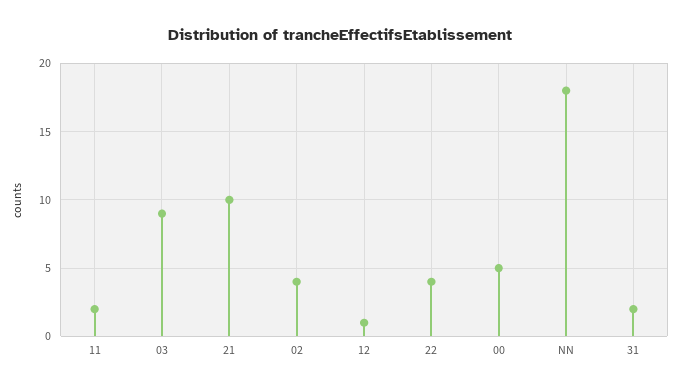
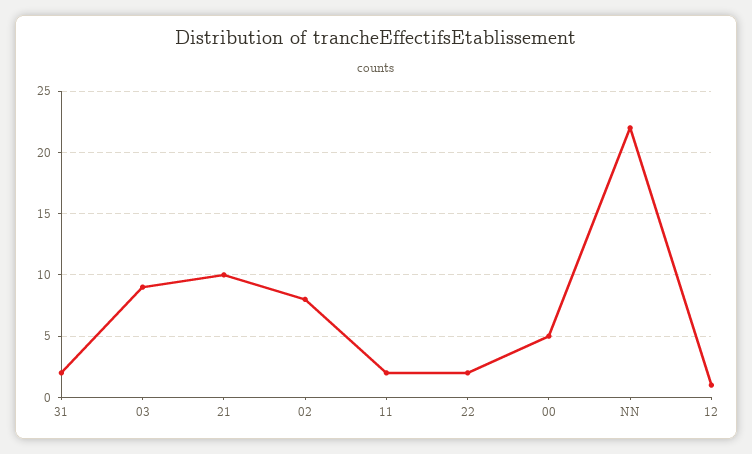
  {
    "11": 2,
    "03": 9,
    "21": 10,
-   "02": 4,
+   "02": 8,
    "12": 1,
-   "22": 4,
+   "22": 2,
    "00": 5,
-   "NN": 18,
+   "NN": 22,
    "31": 2
  }

